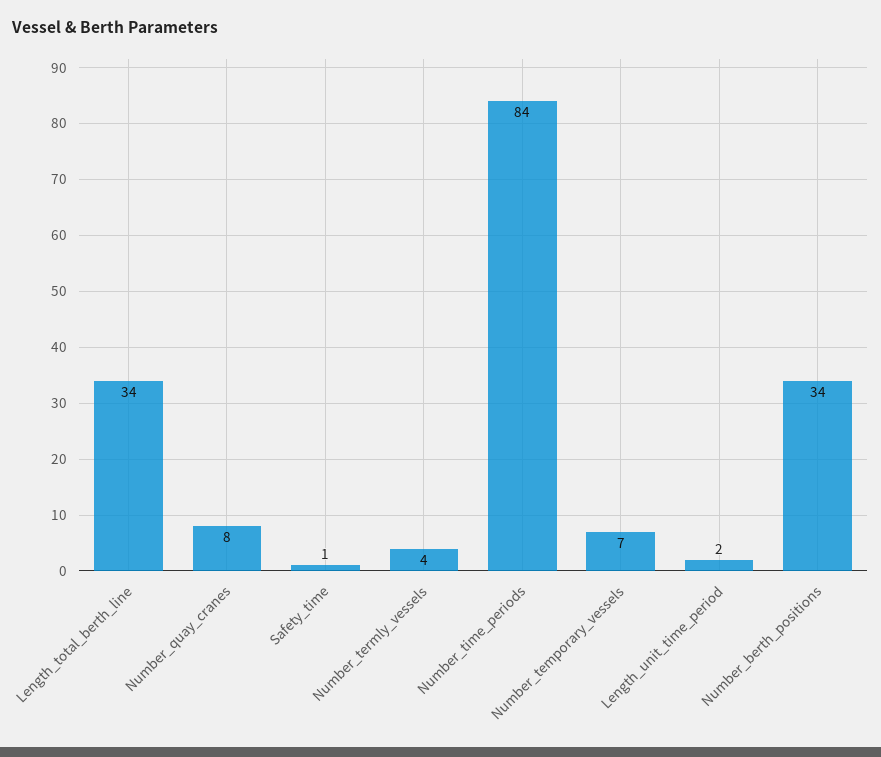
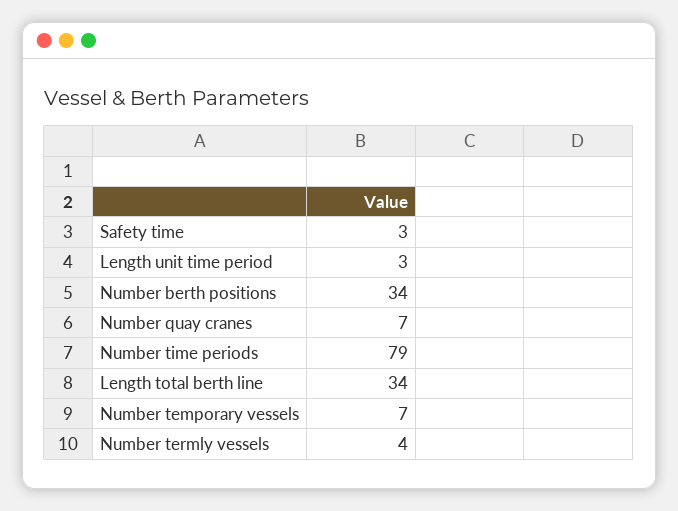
  {
    "Length_total_berth_line": 34,
-   "Number_quay_cranes": 8,
+   "Number_quay_cranes": 7,
-   "Safety_time": 1,
+   "Safety_time": 3,
    "Number_termly_vessels": 4,
-   "Number_time_periods": 84,
+   "Number_time_periods": 79,
    "Number_temporary_vessels": 7,
-   "Length_unit_time_period": 2,
+   "Length_unit_time_period": 3,
    "Number_berth_positions": 34
  }

